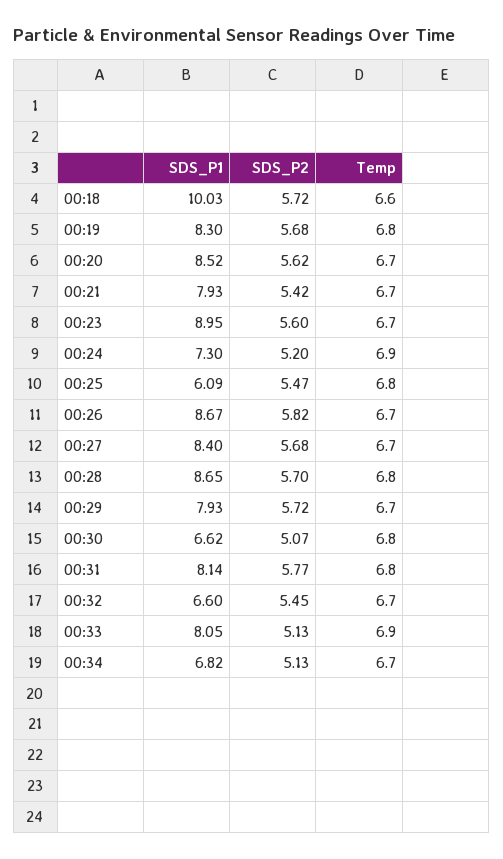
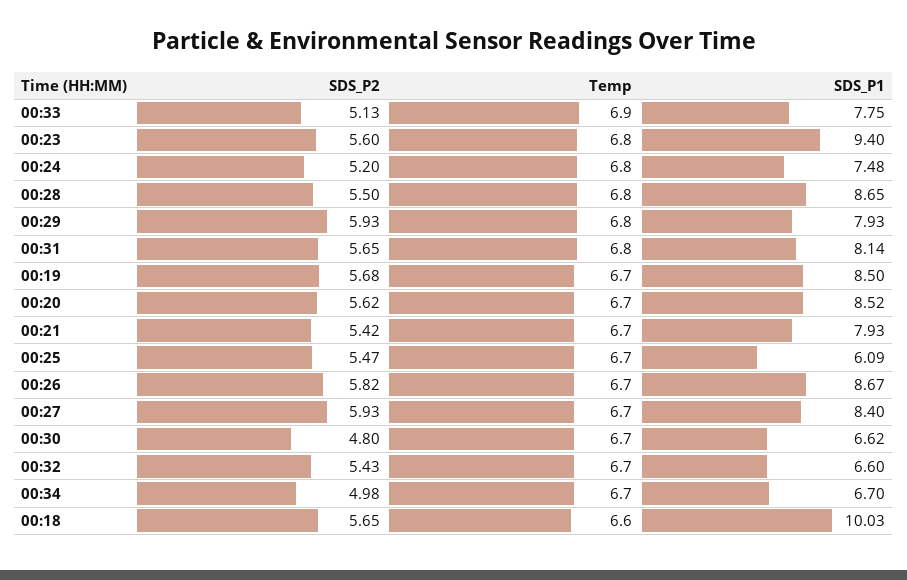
  {
    "SDS_P1": {
      "00:18": 10.03,
-     "00:19": 8.3,
+     "00:19": 8.5,
      "00:20": 8.52,
      "00:21": 7.93,
-     "00:23": 8.95,
+     "00:23": 9.4,
-     "00:24": 7.3,
+     "00:24": 7.48,
      "00:25": 6.09,
      "00:26": 8.67,
      "00:27": 8.4,
      "00:28": 8.65,
      "00:29": 7.93,
      "00:30": 6.62,
      "00:31": 8.14,
      "00:32": 6.6,
-     "00:33": 8.05,
+     "00:33": 7.75,
-     "00:34": 6.82
+     "00:34": 6.7
    },
    "SDS_P2": {
-     "00:18": 5.72,
+     "00:18": 5.65,
      "00:19": 5.68,
      "00:20": 5.62,
      "00:21": 5.42,
      "00:23": 5.6,
      "00:24": 5.2,
      "00:25": 5.47,
      "00:26": 5.82,
-     "00:27": 5.68,
+     "00:27": 5.93,
-     "00:28": 5.7,
+     "00:28": 5.5,
-     "00:29": 5.72,
+     "00:29": 5.93,
-     "00:30": 5.07,
+     "00:30": 4.8,
-     "00:31": 5.77,
+     "00:31": 5.65,
-     "00:32": 5.45,
+     "00:32": 5.43,
      "00:33": 5.13,
-     "00:34": 5.13
+     "00:34": 4.98
    },
    "Temp": {
      "00:18": 6.6,
-     "00:19": 6.8,
+     "00:19": 6.7,
      "00:20": 6.7,
      "00:21": 6.7,
-     "00:23": 6.7,
+     "00:23": 6.8,
-     "00:24": 6.9,
+     "00:24": 6.8,
-     "00:25": 6.8,
+     "00:25": 6.7,
      "00:26": 6.7,
      "00:27": 6.7,
      "00:28": 6.8,
-     "00:29": 6.7,
+     "00:29": 6.8,
-     "00:30": 6.8,
+     "00:30": 6.7,
      "00:31": 6.8,
      "00:32": 6.7,
      "00:33": 6.9,
      "00:34": 6.7
    }
  }

